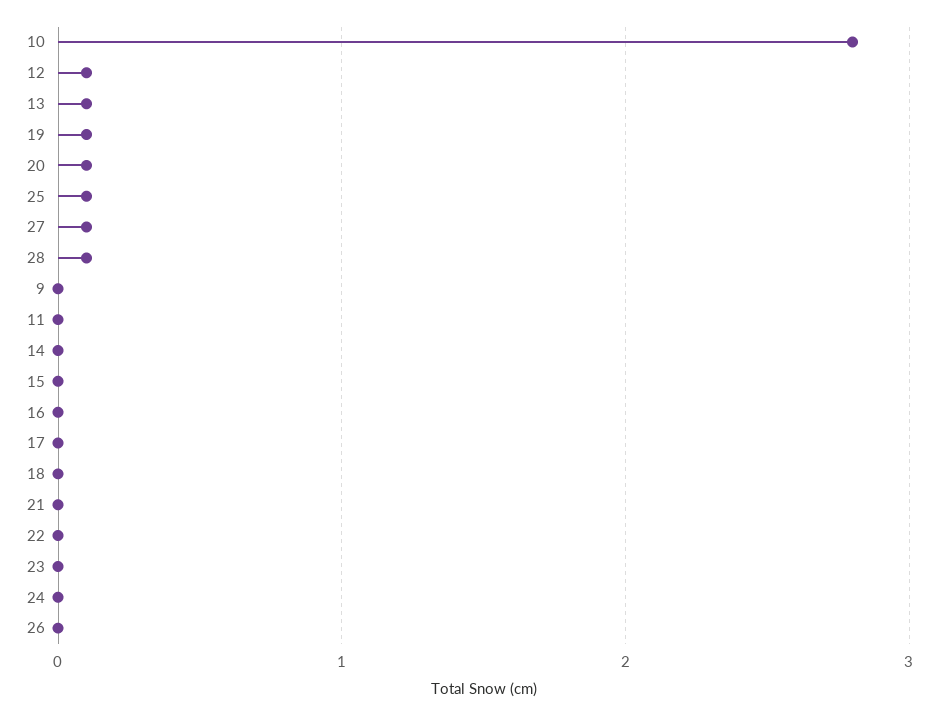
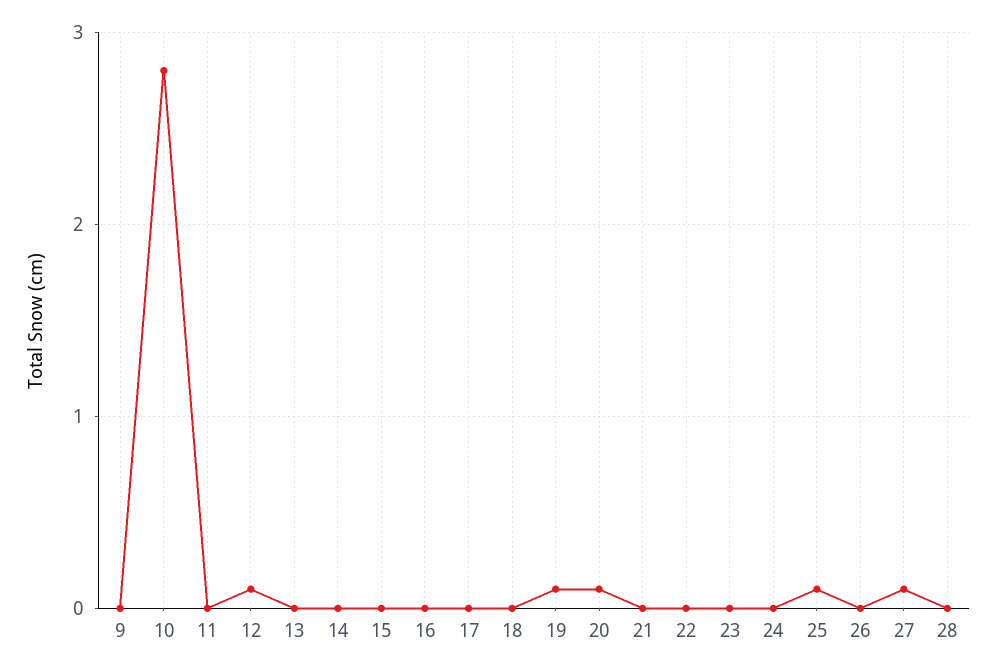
  {
    "10": 2.8,
    "12": 0.1,
-   "13": 0.1,
+   "13": 0,
    "19": 0.1,
    "20": 0.1,
    "25": 0.1,
    "27": 0.1,
-   "28": 0.1,
+   "28": 0,
    "9": 0,
    "11": 0,
    "14": 0,
    "15": 0,
    "16": 0,
    "17": 0,
    "18": 0,
    "21": 0,
    "22": 0,
    "23": 0,
    "24": 0,
    "26": 0
  }

